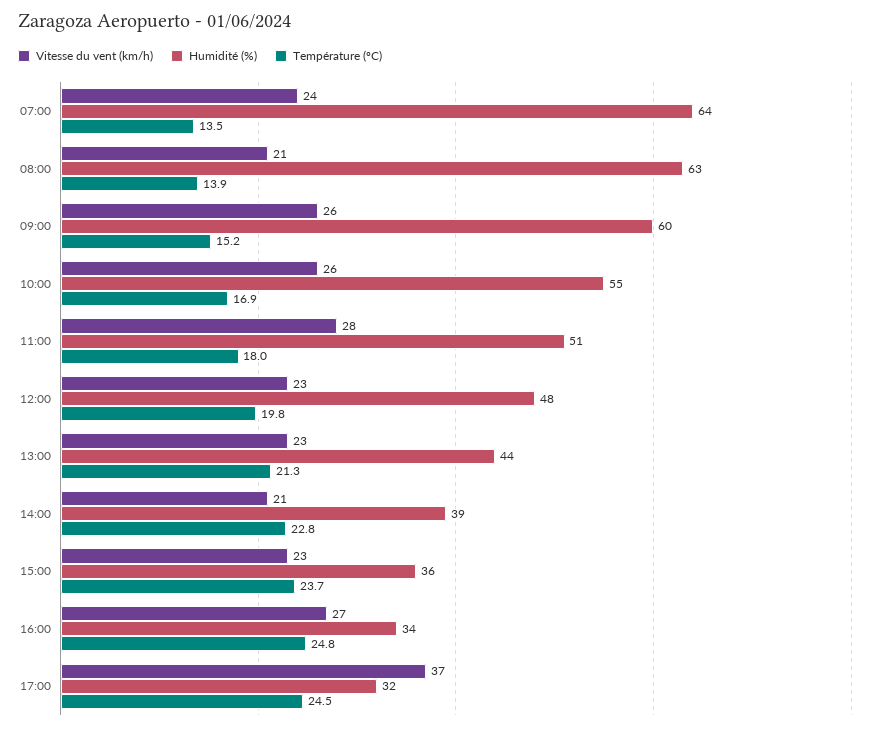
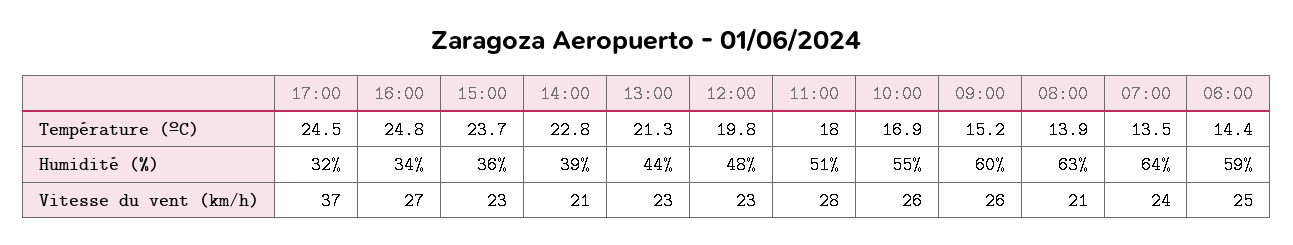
  {
    "Vitesse du vent (km/h)": {
      "07:00": 24,
      "08:00": 21,
      "09:00": 26,
      "10:00": 26,
      "11:00": 28,
      "12:00": 23,
      "13:00": 23,
      "14:00": 21,
      "15:00": 23,
      "16:00": 27,
-     "17:00": 37
+     "17:00": 37,
+     "06:00": 25
    },
    "Humidité (%)": {
      "07:00": 64,
      "08:00": 63,
      "09:00": 60,
      "10:00": 55,
      "11:00": 51,
      "12:00": 48,
      "13:00": 44,
      "14:00": 39,
      "15:00": 36,
      "16:00": 34,
-     "17:00": 32
+     "17:00": 32,
+     "06:00": 59
    },
    "Température (ºC)": {
      "07:00": 13.5,
      "08:00": 13.9,
      "09:00": 15.2,
      "10:00": 16.9,
      "11:00": 18,
      "12:00": 19.8,
      "13:00": 21.3,
      "14:00": 22.8,
      "15:00": 23.7,
      "16:00": 24.8,
-     "17:00": 24.5
+     "17:00": 24.5,
+     "06:00": 14.4
    }
  }

